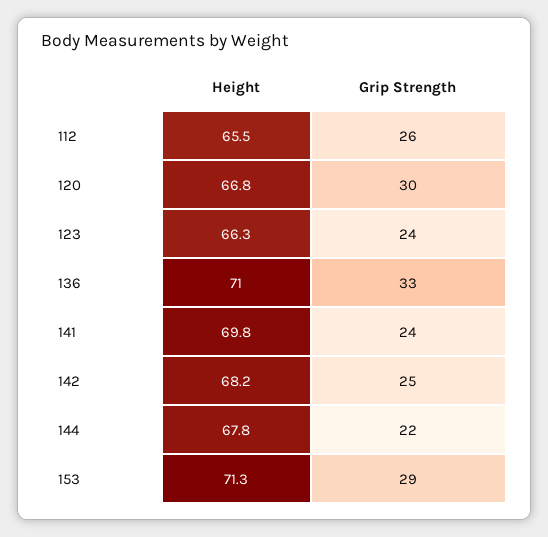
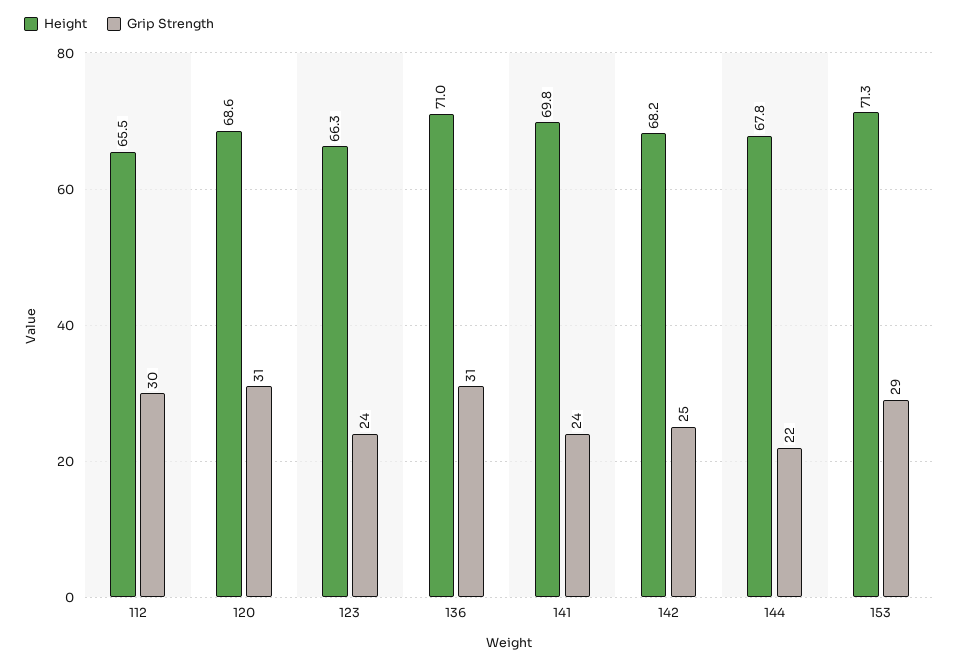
  {
    "Height": {
      "112": 65.5,
-     "120": 66.8,
+     "120": 68.6,
      "123": 66.3,
      "136": 71,
      "141": 69.8,
      "142": 68.2,
      "144": 67.8,
      "153": 71.3
    },
    "Grip Strength": {
-     "112": 26,
+     "112": 30,
-     "120": 30,
+     "120": 31,
      "123": 24,
-     "136": 33,
+     "136": 31,
      "141": 24,
      "142": 25,
      "144": 22,
      "153": 29
    }
  }

